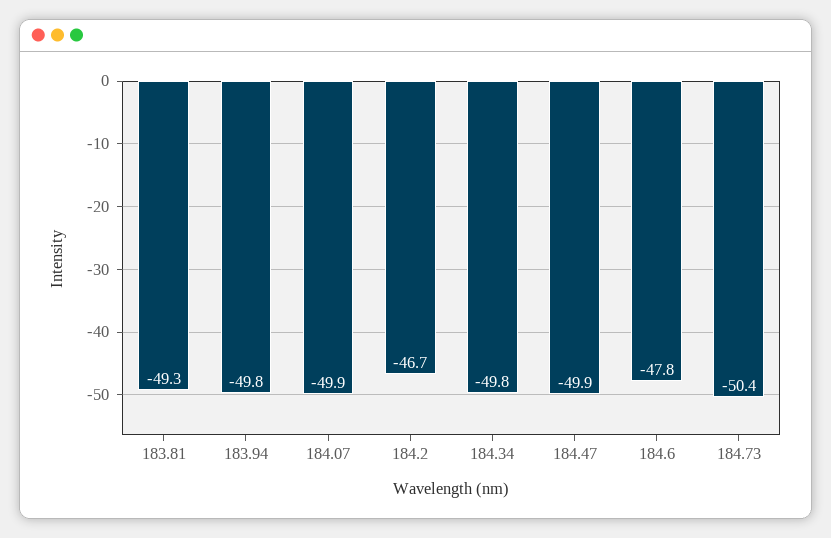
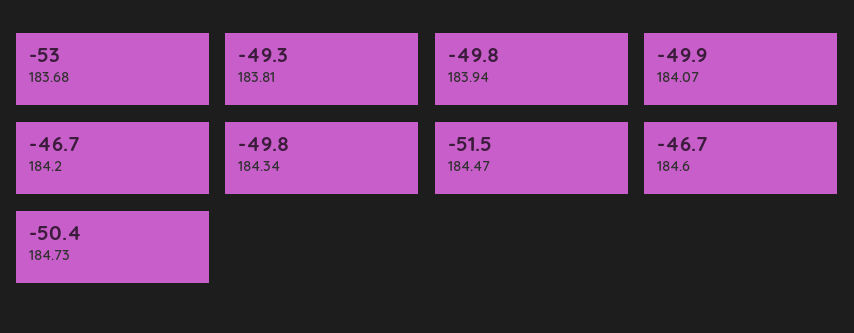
  {
    "183.81": -49.3,
    "183.94": -49.8,
    "184.07": -49.9,
    "184.2": -46.7,
    "184.34": -49.8,
-   "184.47": -49.9,
+   "184.47": -51.5,
-   "184.6": -47.8,
+   "184.6": -46.7,
-   "184.73": -50.4
+   "184.73": -50.4,
+   "183.68": -53
  }

